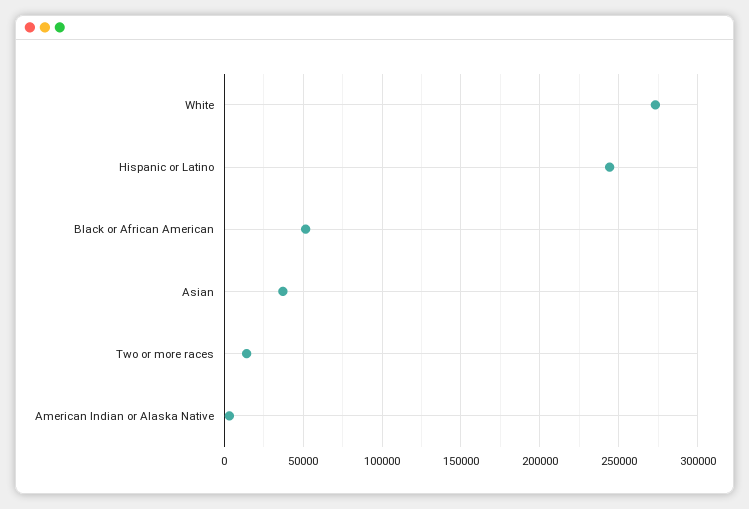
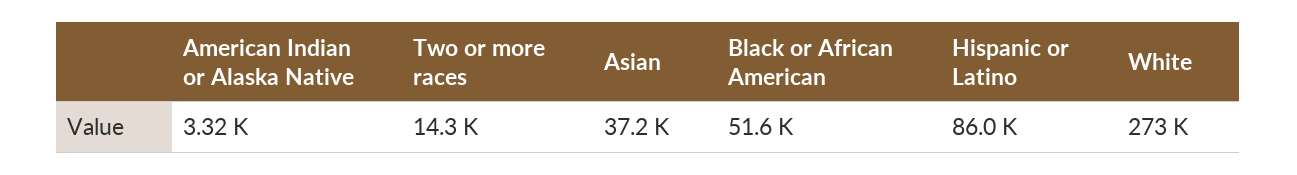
  {
    "White": 273000,
-   "Hispanic or Latino": 245000,
+   "Hispanic or Latino": 86000,
    "Black or African American": 51600,
    "Asian": 37200,
    "Two or more races": 14300,
    "American Indian or Alaska Native": 3320
  }

